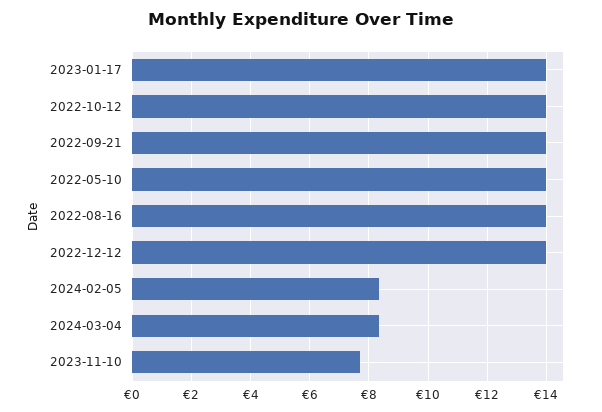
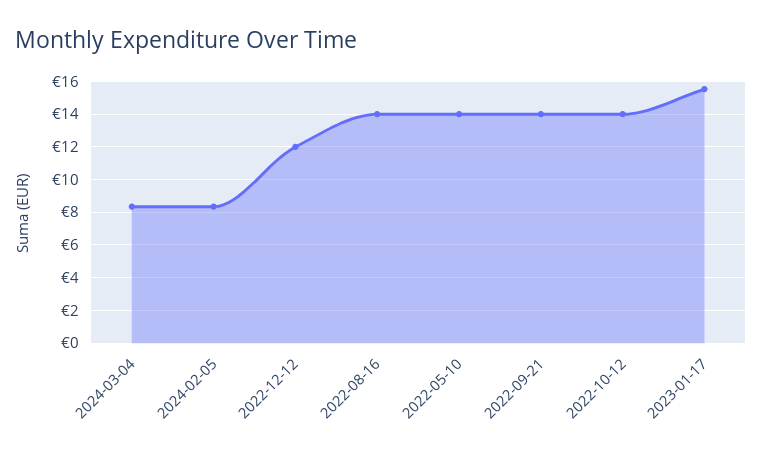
  {
-   "2023-01-17": 14,
+   "2023-01-17": 15.5,
    "2022-10-12": 14,
    "2022-09-21": 14,
    "2022-05-10": 14,
    "2022-08-16": 14,
-   "2022-12-12": 14,
+   "2022-12-12": 12,
    "2024-02-05": 8.25,
-   "2024-03-04": 8.25,
+   "2024-03-04": 8.25
-   "2023-11-10": 7.75
  }

